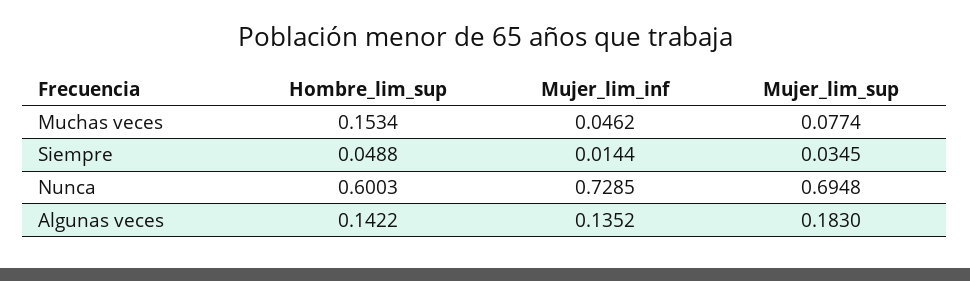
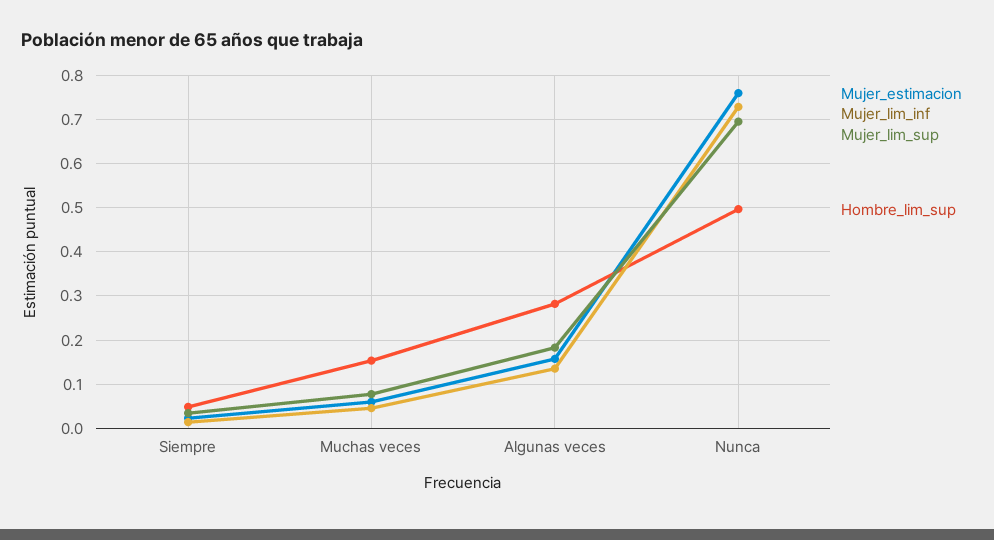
  {
    "Hombre_lim_sup": {
      "Muchas veces": 0.1534,
      "Siempre": 0.0488,
-     "Nunca": 0.6003,
+     "Nunca": 0.5,
-     "Algunas veces": 0.1422
+     "Algunas veces": 0.28
    },
    "Mujer_lim_inf": {
      "Muchas veces": 0.0462,
      "Siempre": 0.0144,
      "Nunca": 0.7285,
      "Algunas veces": 0.1352
    },
    "Mujer_lim_sup": {
      "Muchas veces": 0.0774,
      "Siempre": 0.0345,
      "Nunca": 0.6948,
      "Algunas veces": 0.183
-   }
+   },
+   "Mujer_estimacion": {
+     "Siempre": 0.02,
+     "Muchas veces": 0.06,
+     "Algunas veces": 0.16,
+     "Nunca": 0.76
+   }
  }

